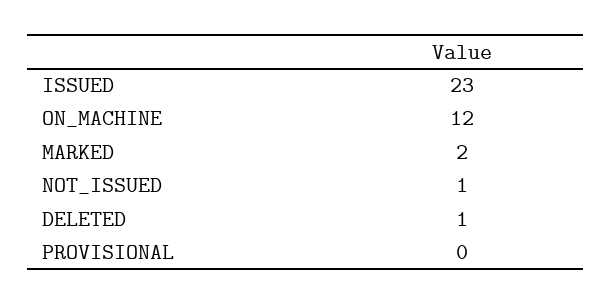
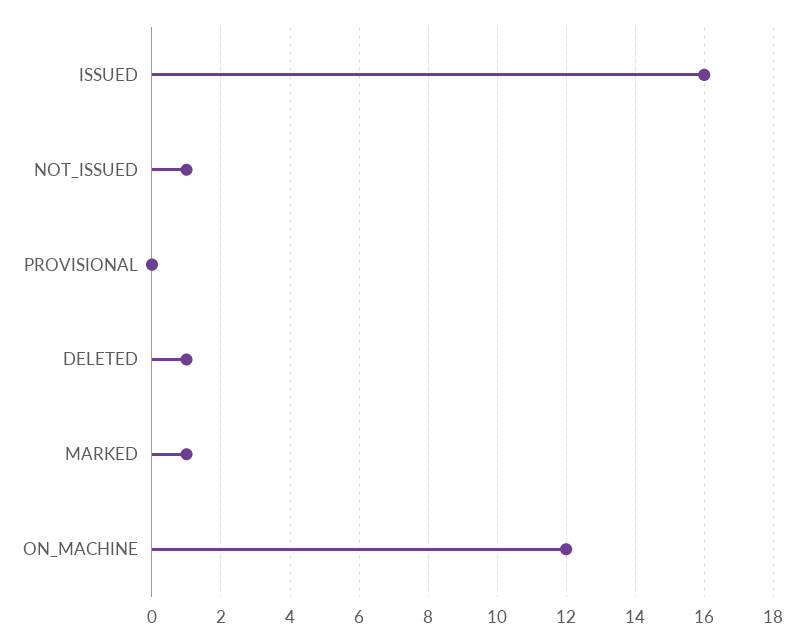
  {
-   "ISSUED": 23,
+   "ISSUED": 16,
    "ON_MACHINE": 12,
-   "MARKED": 2,
+   "MARKED": 1,
    "NOT_ISSUED": 1,
    "DELETED": 1,
    "PROVISIONAL": 0
  }

